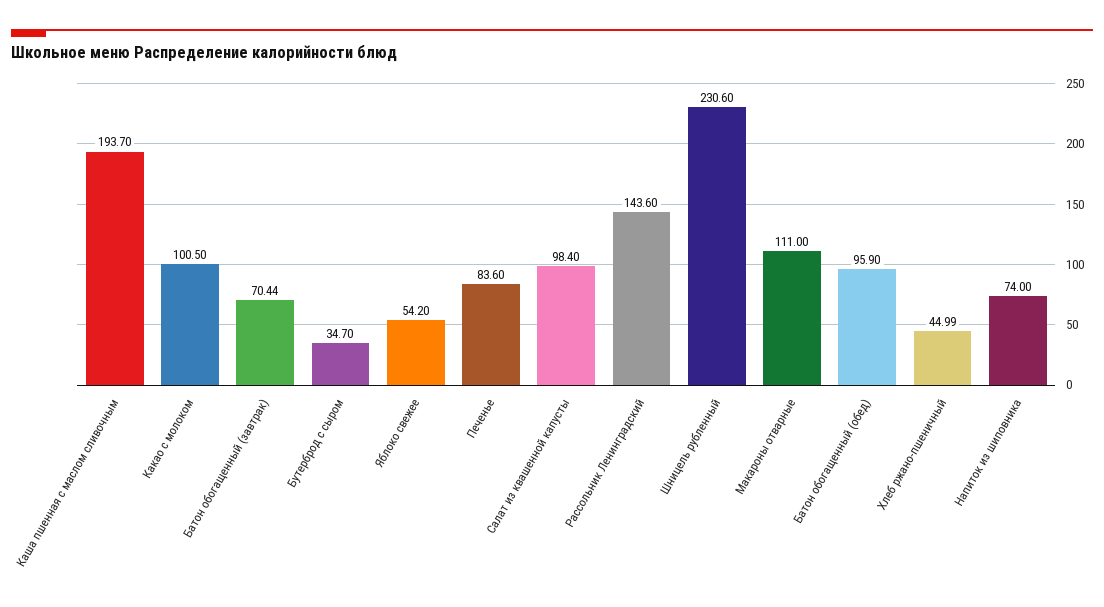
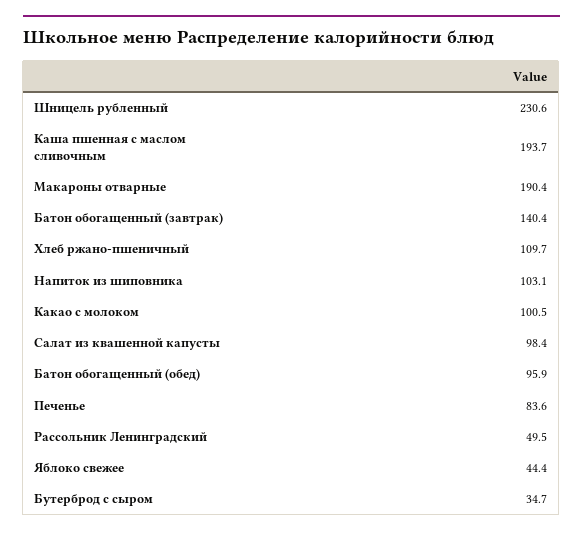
  {
    "Каша пшенная с маслом сливочным": 193.7,
    "Какао с молоком": 100.5,
-   "Батон обогащенный (завтрак)": 70.44,
+   "Батон обогащенный (завтрак)": 140.4,
    "Бутерброд с сыром": 34.7,
-   "Яблоко свежее": 54.2,
+   "Яблоко свежее": 44.4,
    "Печенье": 83.6,
    "Салат из квашенной капусты": 98.4,
-   "Рассольник Ленинградский": 143.6,
+   "Рассольник Ленинградский": 49.5,
    "Шницель рубленный": 230.6,
-   "Макароны отварные": 111,
+   "Макароны отварные": 190.4,
    "Батон обогащенный (обед)": 95.9,
-   "Хлеб ржано-пшеничный": 44.99,
+   "Хлеб ржано-пшеничный": 109.7,
-   "Напиток из шиповника": 74
+   "Напиток из шиповника": 103.1
  }

